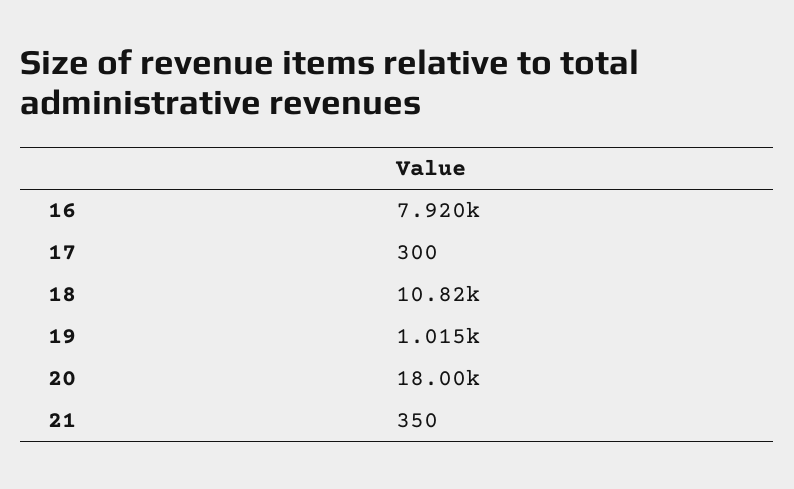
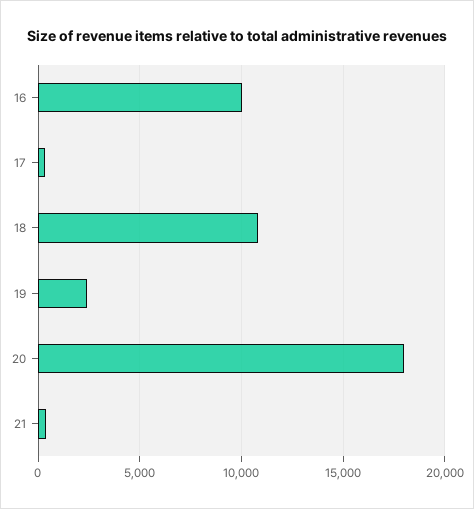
  {
-   "16": 7920,
+   "16": 10000,
    "17": 300,
    "18": 10820,
-   "19": 1015,
+   "19": 2500,
    "20": 18000,
    "21": 350
  }

